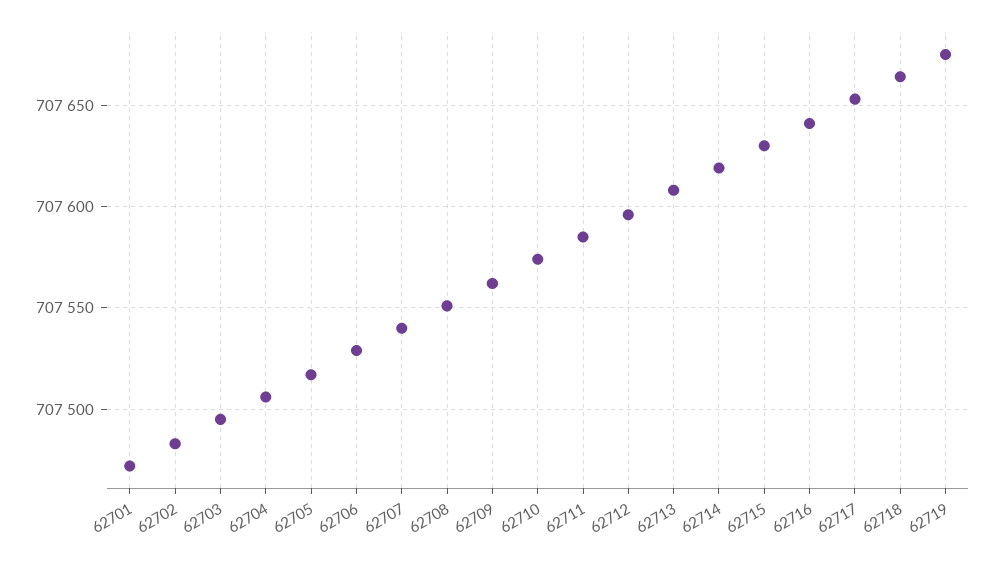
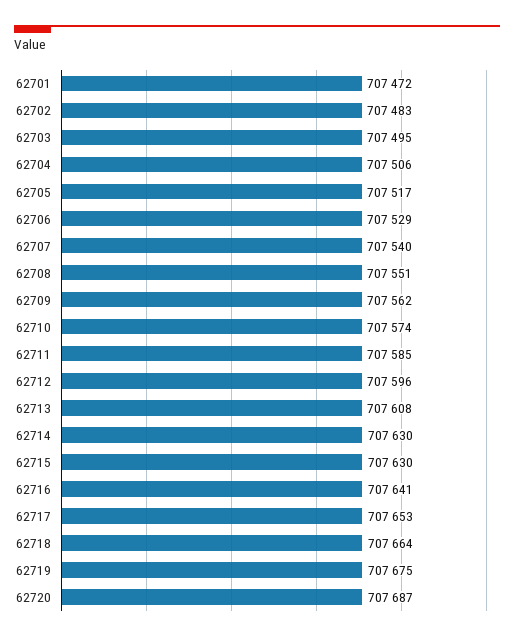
  {
    "62701": 707472,
    "62702": 707483,
    "62703": 707495,
    "62704": 707506,
    "62705": 707517,
    "62706": 707529,
    "62707": 707540,
    "62708": 707551,
    "62709": 707562,
    "62710": 707574,
    "62711": 707585,
    "62712": 707596,
    "62713": 707608,
-   "62714": 707620,
+   "62714": 707630,
    "62715": 707630,
    "62716": 707641,
    "62717": 707653,
    "62718": 707664,
-   "62719": 707675
+   "62719": 707675,
+   "62720": 707687
  }

